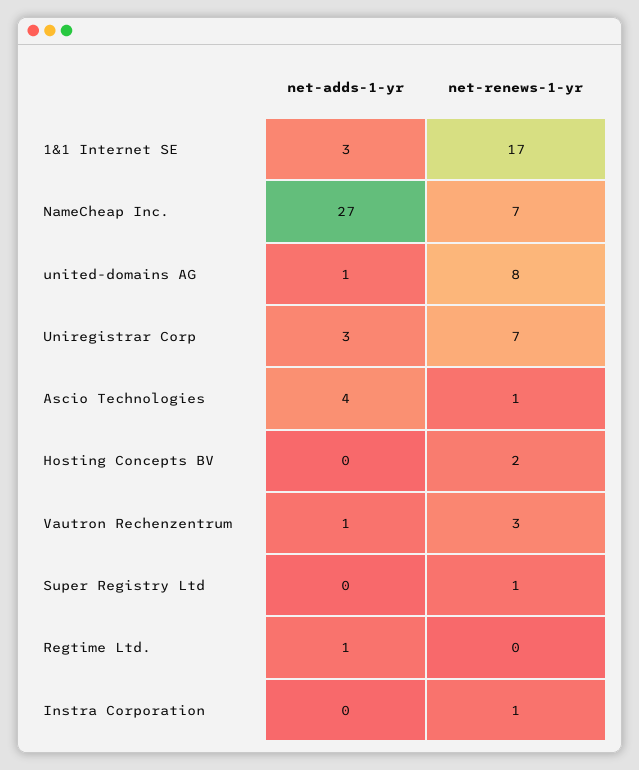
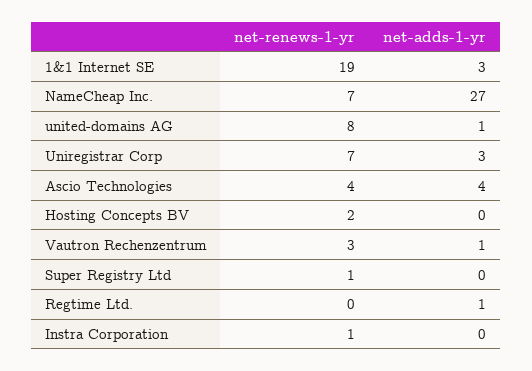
  {
    "net-adds-1-yr": {
      "1&1 Internet SE": 3,
      "NameCheap Inc.": 27,
      "united-domains AG": 1,
      "Uniregistrar Corp": 3,
      "Ascio Technologies": 4,
      "Hosting Concepts BV": 0,
      "Vautron Rechenzentrum": 1,
      "Super Registry Ltd": 0,
      "Regtime Ltd.": 1,
      "Instra Corporation": 0
    },
    "net-renews-1-yr": {
-     "1&1 Internet SE": 17,
+     "1&1 Internet SE": 19,
      "NameCheap Inc.": 7,
      "united-domains AG": 8,
      "Uniregistrar Corp": 7,
-     "Ascio Technologies": 1,
+     "Ascio Technologies": 4,
      "Hosting Concepts BV": 2,
      "Vautron Rechenzentrum": 3,
      "Super Registry Ltd": 1,
      "Regtime Ltd.": 0,
      "Instra Corporation": 1
    }
  }

